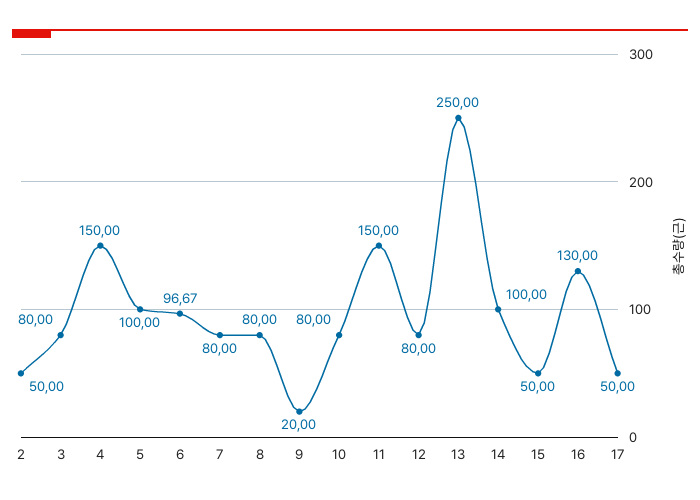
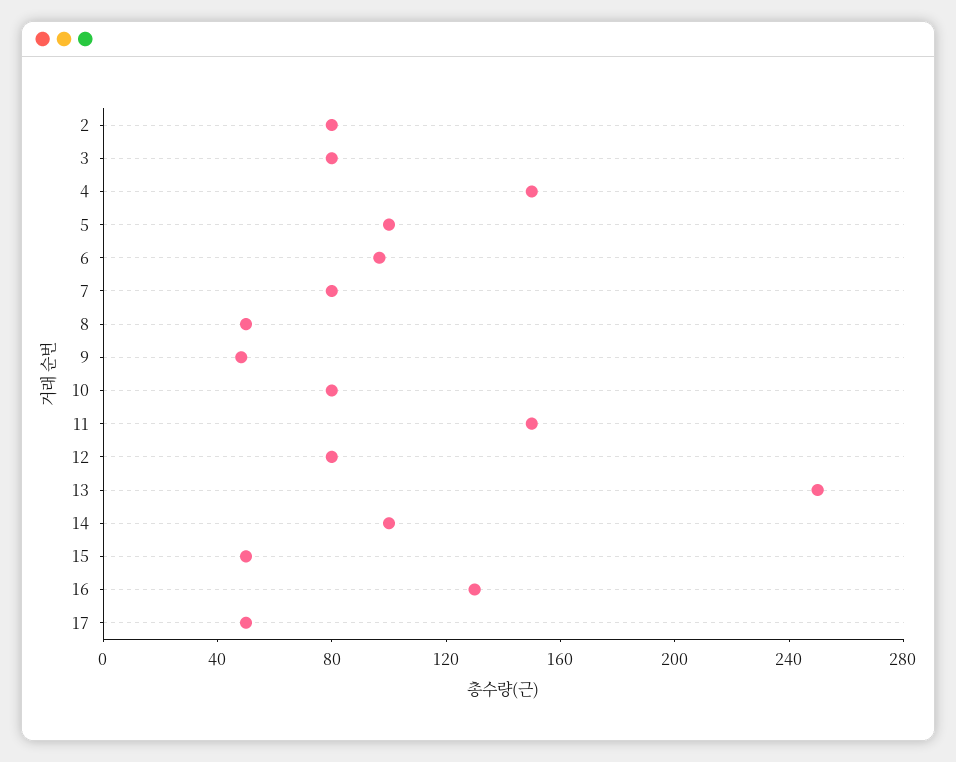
  {
-   "2": 50,
+   "2": 80,
    "3": 80,
    "4": 150,
    "5": 100,
    "6": 96.67,
    "7": 80,
-   "8": 80,
+   "8": 50,
-   "9": 20,
+   "9": 50,
    "10": 80,
    "11": 150,
    "12": 80,
    "13": 250,
    "14": 100,
    "15": 50,
    "16": 130,
    "17": 50
  }

